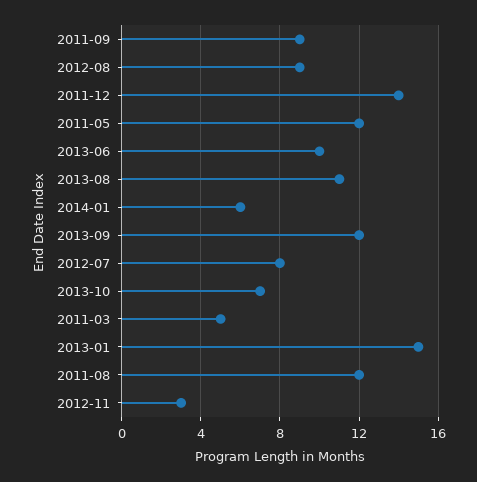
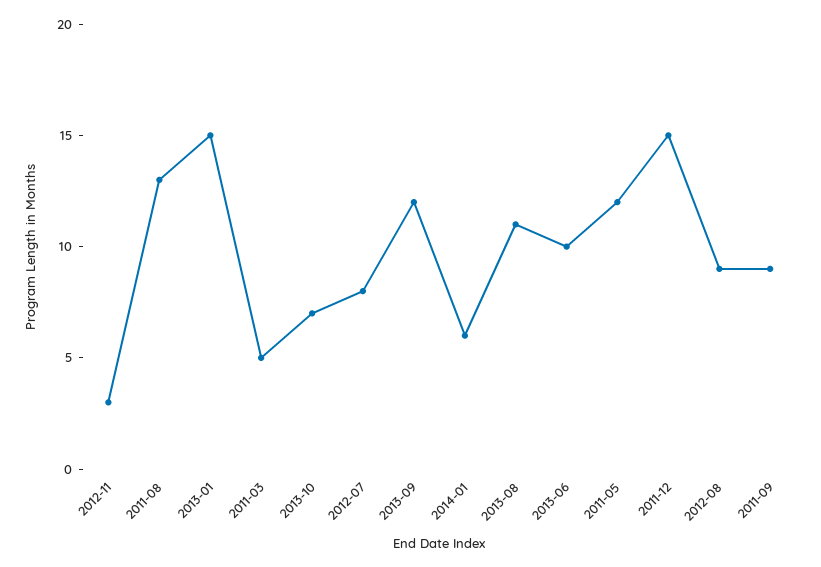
  {
    "2011-09": 9,
    "2012-08": 9,
-   "2011-12": 14,
+   "2011-12": 15,
    "2011-05": 12,
    "2013-06": 10,
    "2013-08": 11,
    "2014-01": 6,
    "2013-09": 12,
    "2012-07": 8,
    "2013-10": 7,
    "2011-03": 5,
    "2013-01": 15,
-   "2011-08": 12,
+   "2011-08": 13,
    "2012-11": 3
  }

